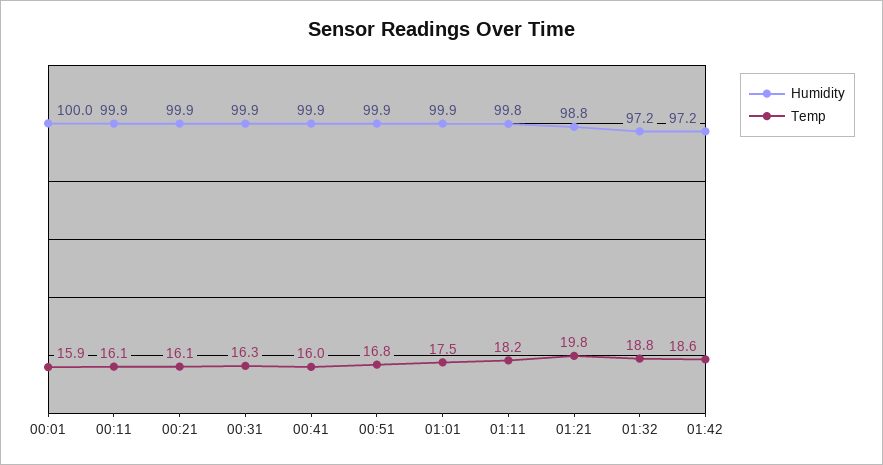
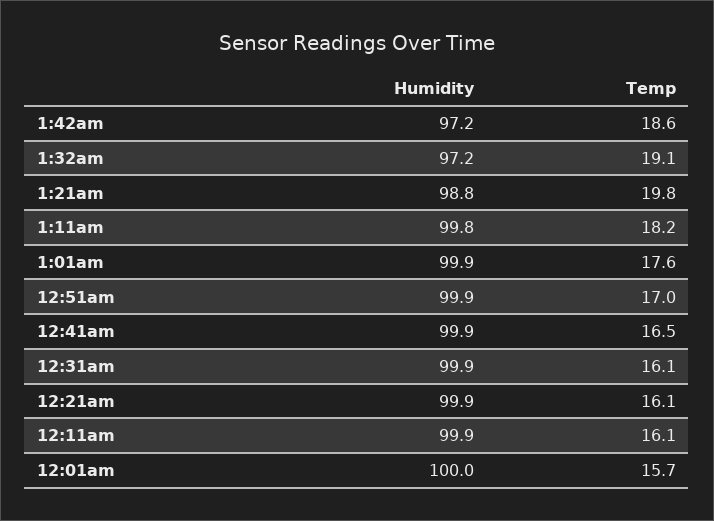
  {
    "Humidity": {
      "00:01": 100,
      "00:11": 99.9,
      "00:21": 99.9,
      "00:31": 99.9,
      "00:41": 99.9,
      "00:51": 99.9,
      "01:01": 99.9,
      "01:11": 99.8,
      "01:21": 98.8,
      "01:32": 97.2,
      "01:42": 97.2
    },
    "Temp": {
-     "00:01": 15.9,
+     "00:01": 15.7,
      "00:11": 16.1,
      "00:21": 16.1,
-     "00:31": 16.3,
+     "00:31": 16.1,
-     "00:41": 16,
+     "00:41": 16.5,
-     "00:51": 16.8,
+     "00:51": 17,
-     "01:01": 17.5,
+     "01:01": 17.6,
      "01:11": 18.2,
      "01:21": 19.8,
-     "01:32": 18.8,
+     "01:32": 19.1,
      "01:42": 18.6
    }
  }

